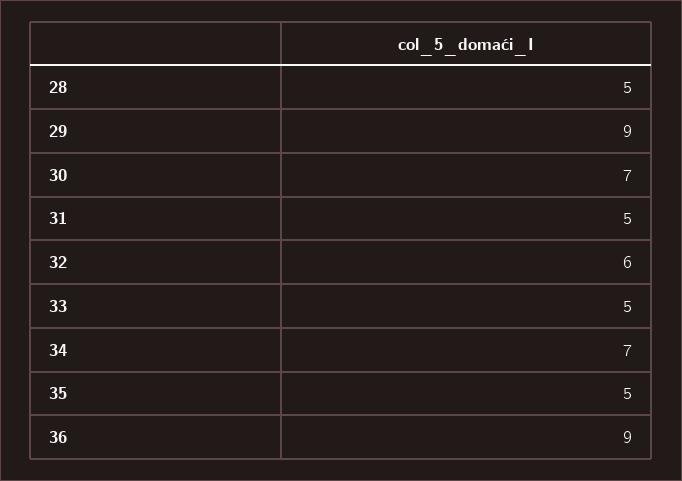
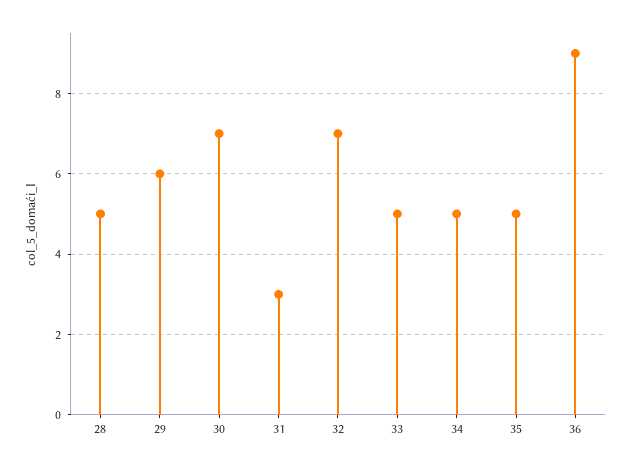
  {
    "28": 5,
-   "29": 9,
+   "29": 6,
    "30": 7,
-   "31": 5,
+   "31": 3,
-   "32": 6,
+   "32": 7,
    "33": 5,
-   "34": 7,
+   "34": 5,
    "35": 5,
    "36": 9
  }

